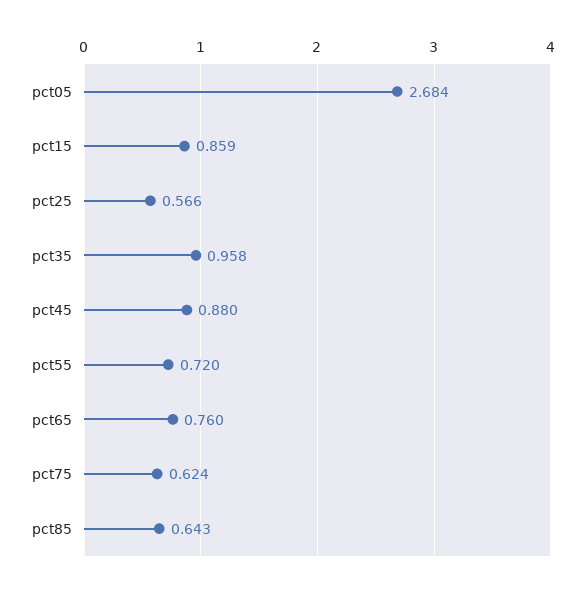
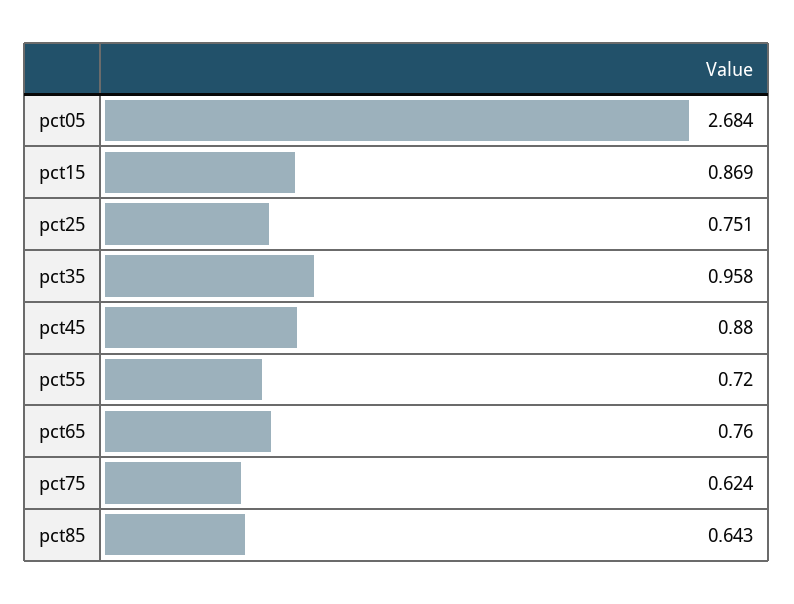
  {
    "pct05": 2.684,
-   "pct15": 0.859,
+   "pct15": 0.869,
-   "pct25": 0.566,
+   "pct25": 0.751,
    "pct35": 0.958,
    "pct45": 0.88,
    "pct55": 0.72,
    "pct65": 0.76,
    "pct75": 0.624,
    "pct85": 0.643
  }

